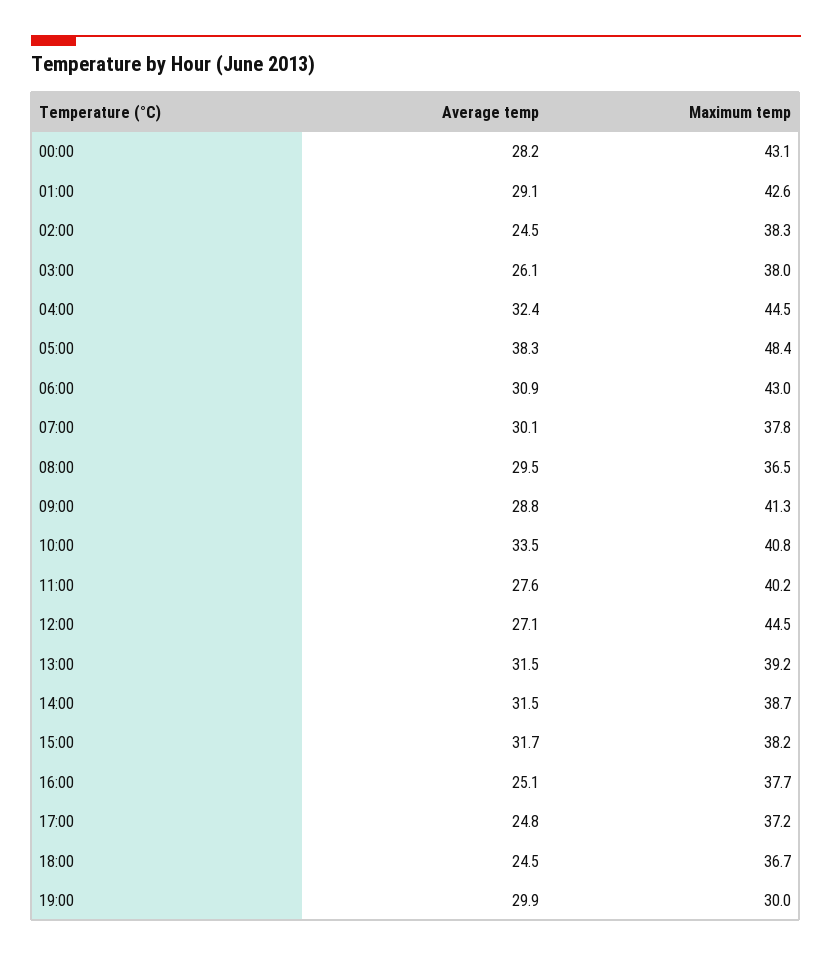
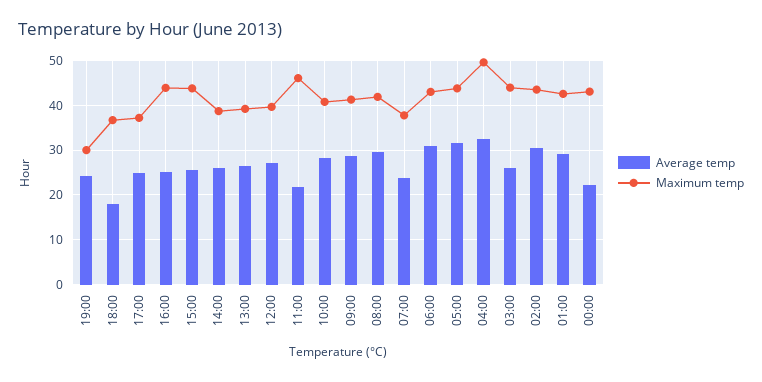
  {
    "Average temp": {
-     "00:00": 28.2,
+     "00:00": 22,
      "01:00": 29.1,
-     "02:00": 24.5,
+     "02:00": 30,
      "03:00": 26.1,
      "04:00": 32.4,
-     "05:00": 38.3,
+     "05:00": 32,
      "06:00": 30.9,
-     "07:00": 30.1,
+     "07:00": 24,
      "08:00": 29.5,
      "09:00": 28.8,
-     "10:00": 33.5,
+     "10:00": 28,
-     "11:00": 27.6,
+     "11:00": 22,
      "12:00": 27.1,
-     "13:00": 31.5,
+     "13:00": 26,
-     "14:00": 31.5,
+     "14:00": 26,
-     "15:00": 31.7,
+     "15:00": 26,
      "16:00": 25.1,
      "17:00": 24.8,
-     "18:00": 24.5,
+     "18:00": 18,
-     "19:00": 29.9
+     "19:00": 24
    },
    "Maximum temp": {
      "00:00": 43.1,
      "01:00": 42.6,
-     "02:00": 38.3,
+     "02:00": 44,
-     "03:00": 38,
+     "03:00": 44,
-     "04:00": 44.5,
+     "04:00": 50,
-     "05:00": 48.4,
+     "05:00": 44,
      "06:00": 43,
      "07:00": 37.8,
-     "08:00": 36.5,
+     "08:00": 42,
      "09:00": 41.3,
      "10:00": 40.8,
-     "11:00": 40.2,
+     "11:00": 46,
-     "12:00": 44.5,
+     "12:00": 40,
      "13:00": 39.2,
      "14:00": 38.7,
-     "15:00": 38.2,
+     "15:00": 44,
-     "16:00": 37.7,
+     "16:00": 44,
      "17:00": 37.2,
      "18:00": 36.7,
      "19:00": 30
    }
  }

